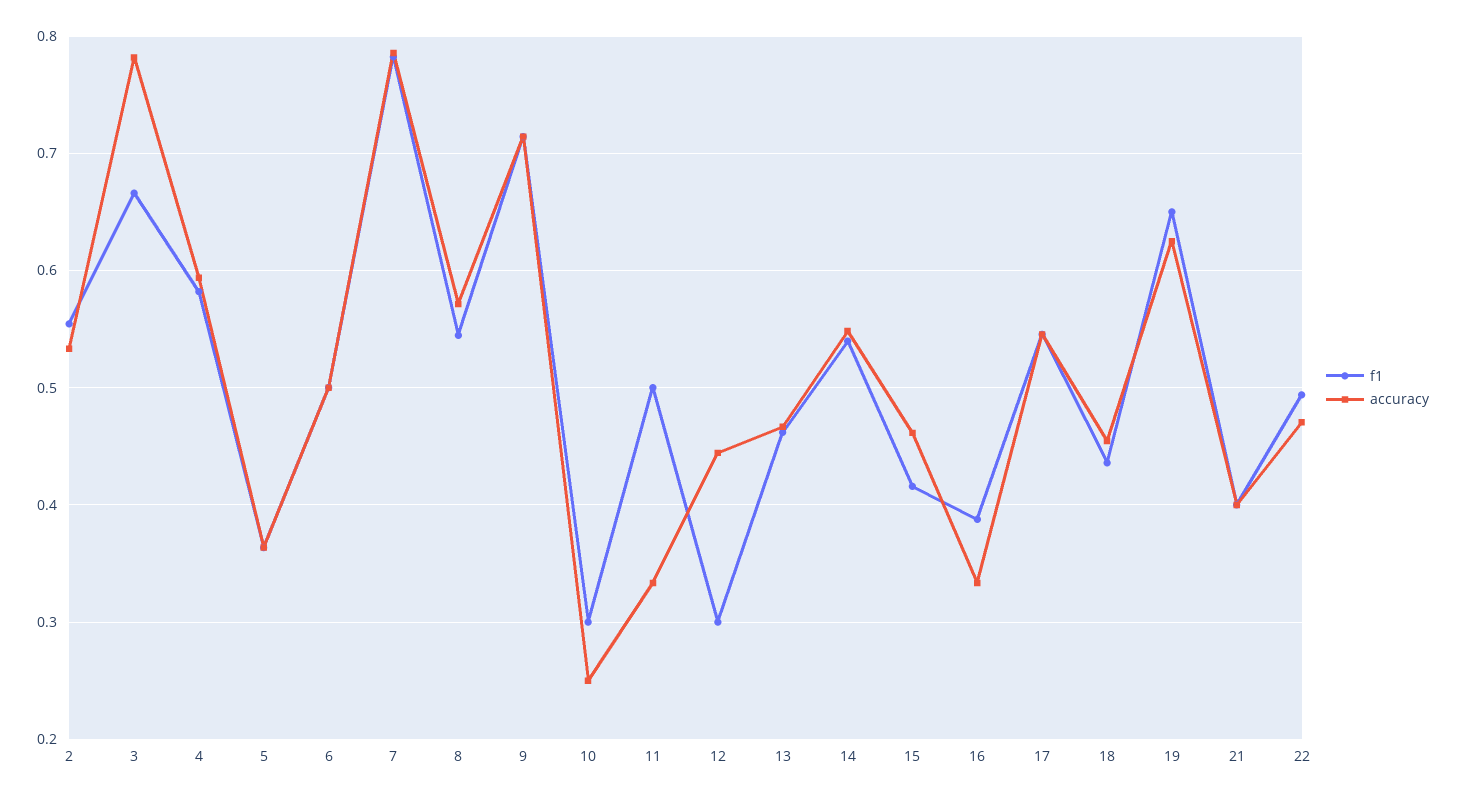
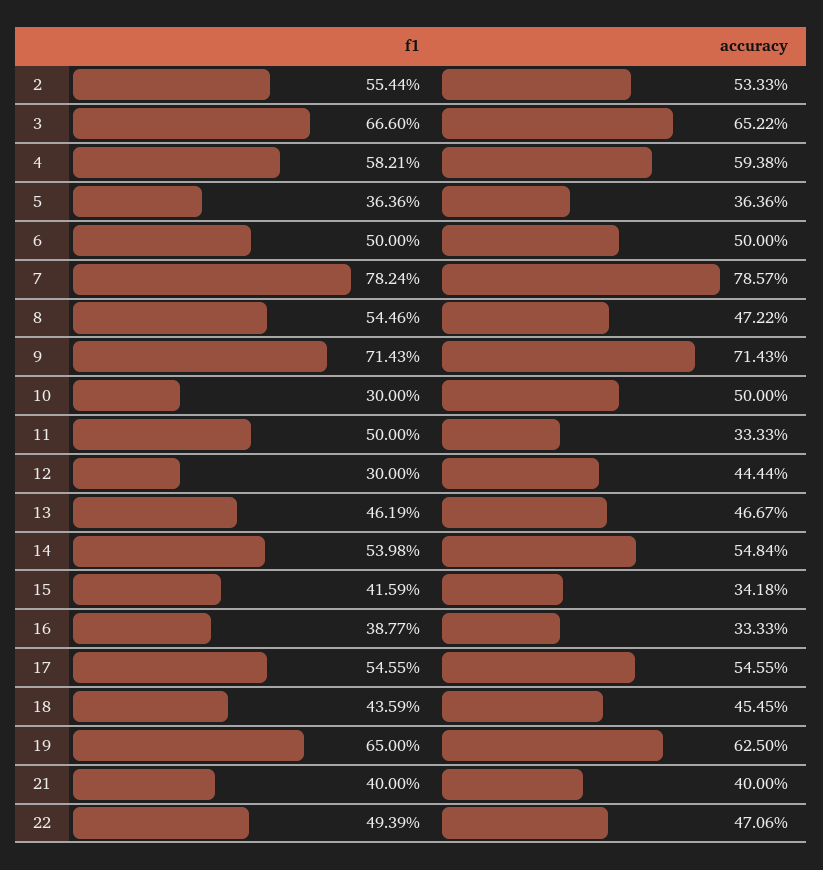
  {
    "f1": {
      "2": 0.5544,
      "3": 0.666,
      "4": 0.5821,
      "5": 0.3636,
      "6": 0.5,
      "7": 0.7824,
      "8": 0.5446,
      "9": 0.7143,
      "10": 0.3,
      "11": 0.5,
      "12": 0.3,
      "13": 0.4619,
      "14": 0.5398,
      "15": 0.4159,
      "16": 0.3877,
      "17": 0.5455,
      "18": 0.4359,
      "19": 0.65,
      "21": 0.4,
      "22": 0.4939
    },
    "accuracy": {
      "2": 0.5333,
-     "3": 0.78,
+     "3": 0.6522,
      "4": 0.5938,
      "5": 0.3636,
      "6": 0.5,
      "7": 0.7857,
-     "8": 0.57,
+     "8": 0.4722,
      "9": 0.7143,
-     "10": 0.25,
+     "10": 0.5,
      "11": 0.3333,
      "12": 0.4444,
      "13": 0.4667,
      "14": 0.5484,
-     "15": 0.46,
+     "15": 0.3418,
      "16": 0.3333,
      "17": 0.5455,
      "18": 0.4545,
      "19": 0.625,
      "21": 0.4,
      "22": 0.4706
    }
  }

